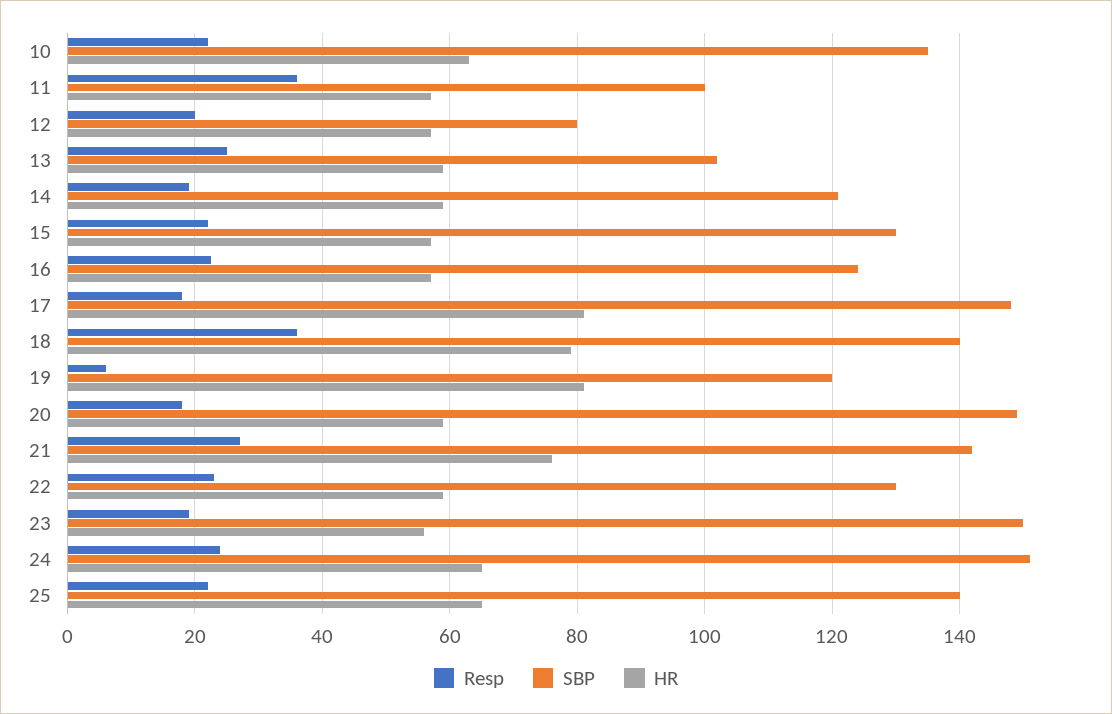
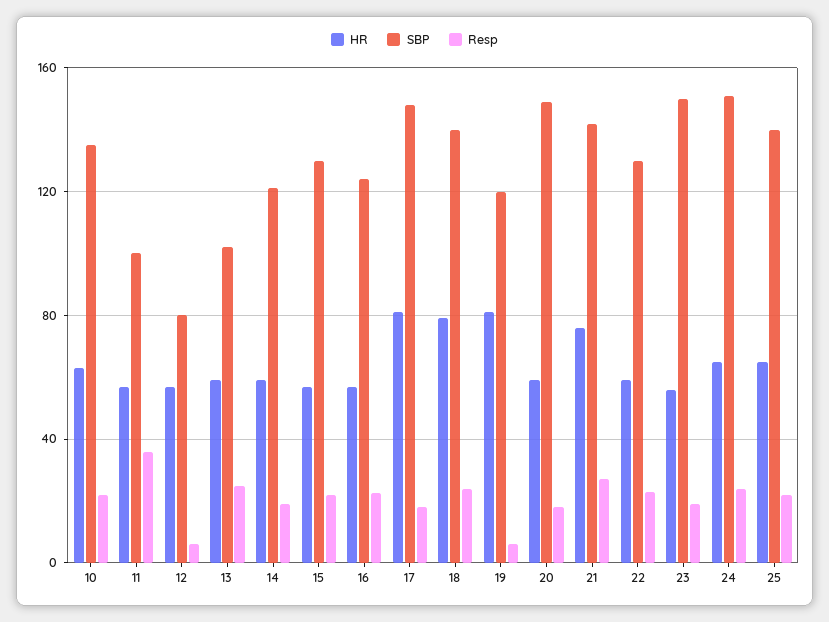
  {
    "Resp": {
      "10": 22,
      "11": 36,
-     "12": 20,
+     "12": 5,
      "13": 26,
      "14": 20,
      "15": 22,
      "16": 22,
      "17": 18,
-     "18": 36,
+     "18": 25,
      "19": 6,
      "20": 18,
      "21": 28,
      "22": 24,
      "23": 20,
      "24": 24,
      "25": 22
    },
    "SBP": {
      "10": 136,
      "11": 100,
      "12": 80,
      "13": 102,
      "14": 122,
      "15": 130,
      "16": 124,
      "17": 148,
      "18": 140,
      "19": 120,
      "20": 150,
      "21": 142,
      "22": 130,
      "23": 150,
      "24": 152,
      "25": 140
    },
    "HR": {
      "10": 64,
      "11": 58,
      "12": 58,
      "13": 60,
      "14": 60,
      "15": 58,
      "16": 58,
      "17": 82,
      "18": 80,
      "19": 82,
      "20": 60,
      "21": 76,
      "22": 60,
      "23": 56,
      "24": 66,
      "25": 66
    }
  }

